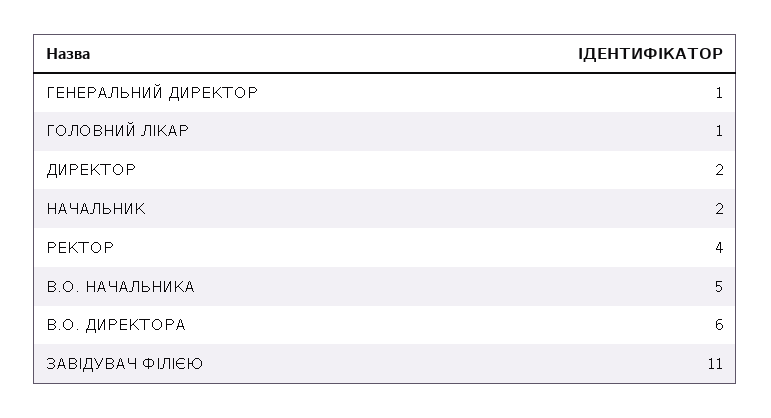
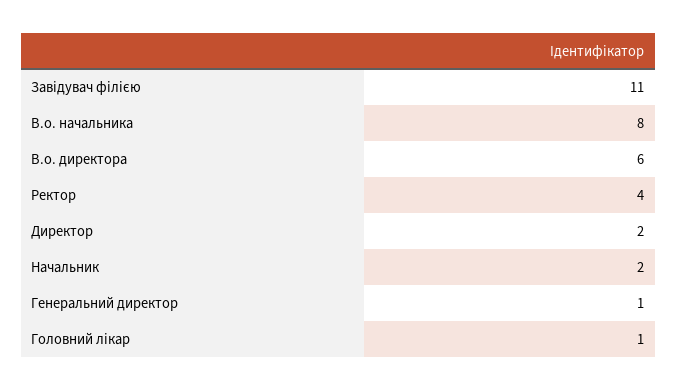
  {
    "ГЕНЕРАЛЬНИЙ ДИРЕКТОР": 1,
    "ГОЛОВНИЙ ЛІКАР": 1,
    "ДИРЕКТОР": 2,
    "НАЧАЛЬНИК": 2,
    "РЕКТОР": 4,
-   "В.О. НАЧАЛЬНИКА": 5,
+   "В.О. НАЧАЛЬНИКА": 8,
    "В.О. ДИРЕКТОРА": 6,
    "ЗАВІДУВАЧ ФІЛІЄЮ": 11
  }

